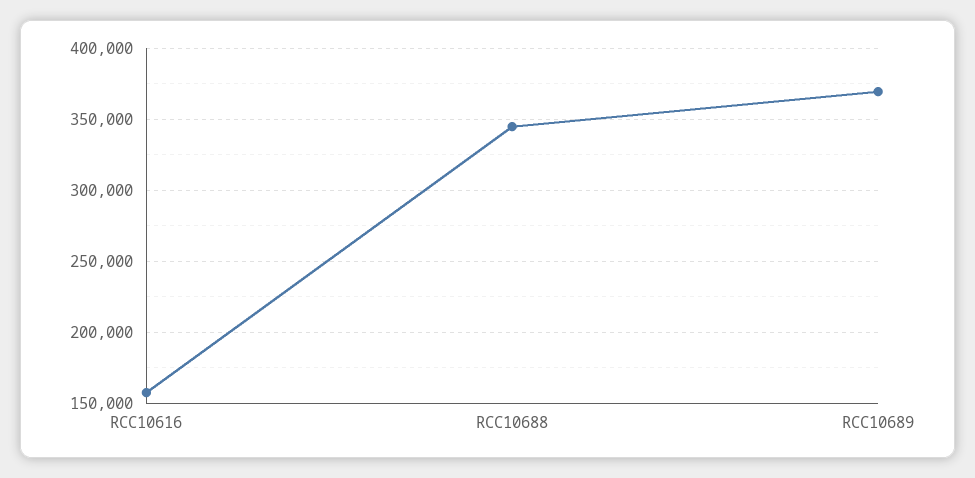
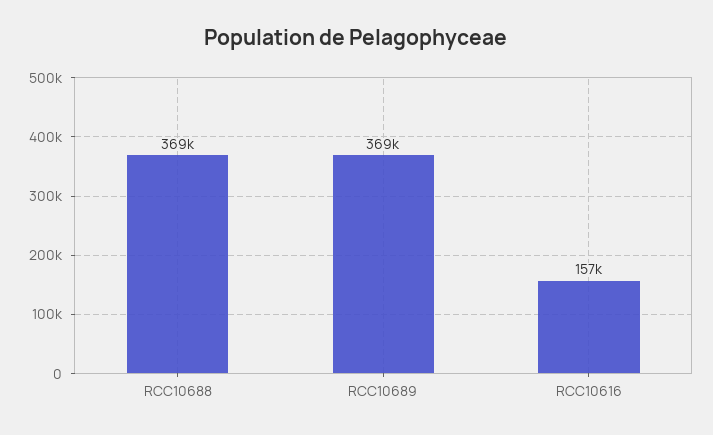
  {
    "RCC10616": 157000,
-   "RCC10688": 345000,
+   "RCC10688": 369000,
    "RCC10689": 369000
  }

